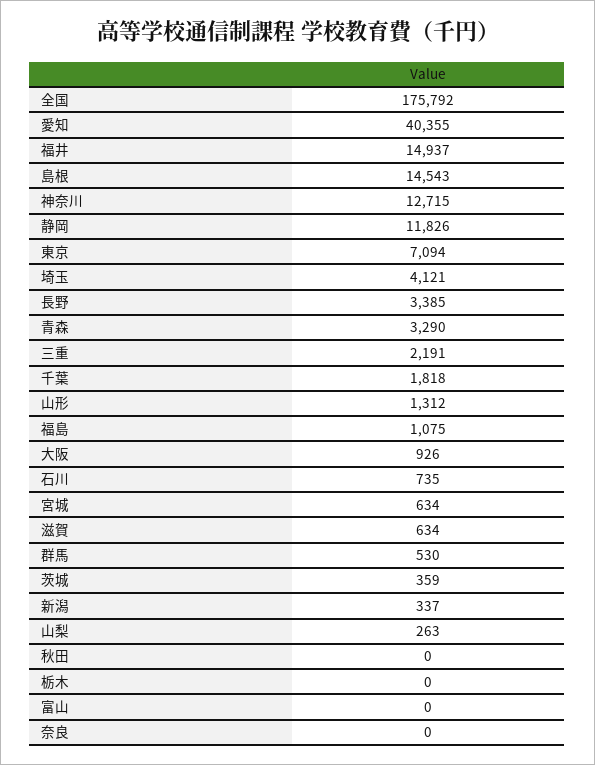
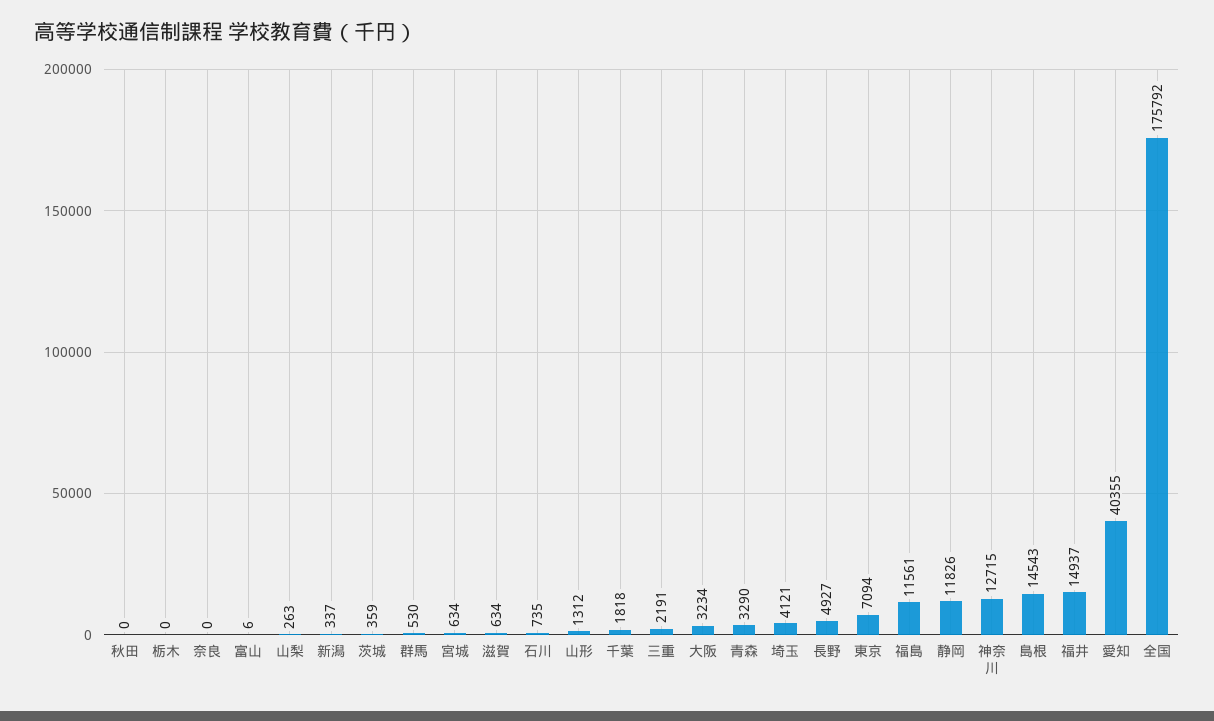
  {
    "全国": 175792,
    "愛知": 40355,
    "福井": 14937,
    "島根": 14543,
    "神奈川": 12715,
    "静岡": 11826,
    "東京": 7094,
    "埼玉": 4121,
-   "長野": 3385,
+   "長野": 4927,
    "青森": 3290,
    "三重": 2191,
    "千葉": 1818,
    "山形": 1312,
-   "福島": 1075,
+   "福島": 11561,
-   "大阪": 926,
+   "大阪": 3234,
    "石川": 735,
    "宮城": 634,
    "滋賀": 634,
    "群馬": 530,
    "茨城": 359,
    "新潟": 337,
    "山梨": 263,
    "秋田": 0,
    "栃木": 0,
-   "富山": 0,
+   "富山": 6,
    "奈良": 0
  }

